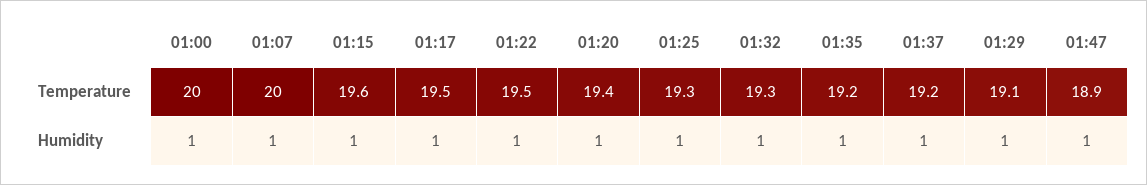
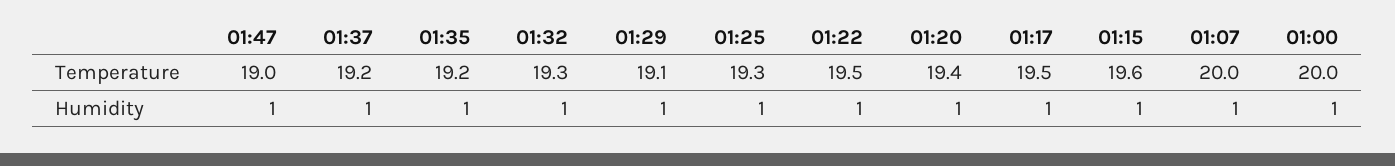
  {
    "01:00": {
      "Temperature": 20,
      "Humidity": 1
    },
    "01:07": {
      "Temperature": 20,
      "Humidity": 1
    },
    "01:15": {
      "Temperature": 19.6,
      "Humidity": 1
    },
    "01:17": {
      "Temperature": 19.5,
      "Humidity": 1
    },
    "01:22": {
      "Temperature": 19.5,
      "Humidity": 1
    },
    "01:20": {
      "Temperature": 19.4,
      "Humidity": 1
    },
    "01:25": {
      "Temperature": 19.3,
      "Humidity": 1
    },
    "01:32": {
      "Temperature": 19.3,
      "Humidity": 1
    },
    "01:35": {
      "Temperature": 19.2,
      "Humidity": 1
    },
    "01:37": {
      "Temperature": 19.2,
      "Humidity": 1
    },
    "01:29": {
      "Temperature": 19.1,
      "Humidity": 1
    },
    "01:47": {
-     "Temperature": 18.9,
+     "Temperature": 19,
      "Humidity": 1
    }
  }

